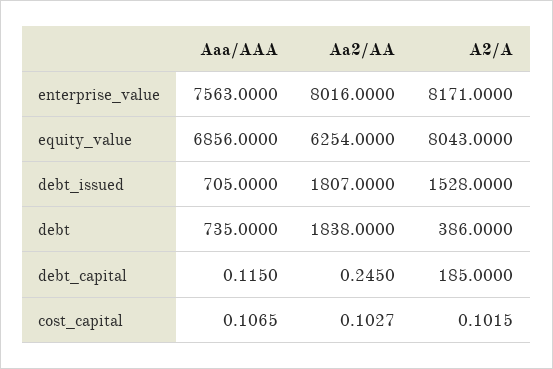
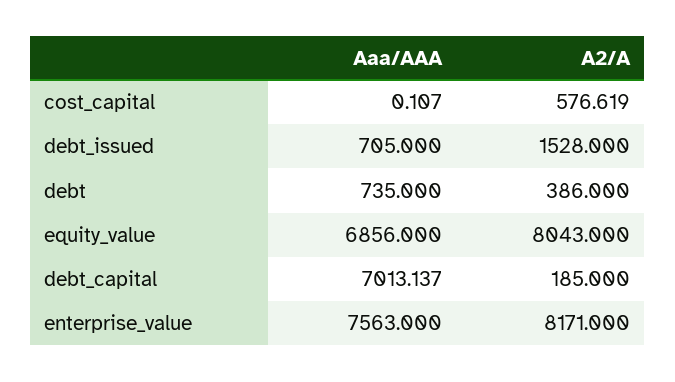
  {
    "Aaa/AAA": {
      "enterprise_value": 7563,
      "equity_value": 6856,
      "debt_issued": 705,
      "debt": 735,
-     "debt_capital": 0.115,
+     "debt_capital": 7013.137,
      "cost_capital": 0.1065
    },
-   "Aa2/AA": {
-     "enterprise_value": 8016,
-     "equity_value": 6254,
-     "debt_issued": 1807,
-     "debt": 1838,
-     "debt_capital": 0.245,
-     "cost_capital": 0.1027
-   },
    "A2/A": {
      "enterprise_value": 8171,
      "equity_value": 8043,
      "debt_issued": 1528,
      "debt": 386,
      "debt_capital": 185,
-     "cost_capital": 0.1015
+     "cost_capital": 576.619
    }
  }

